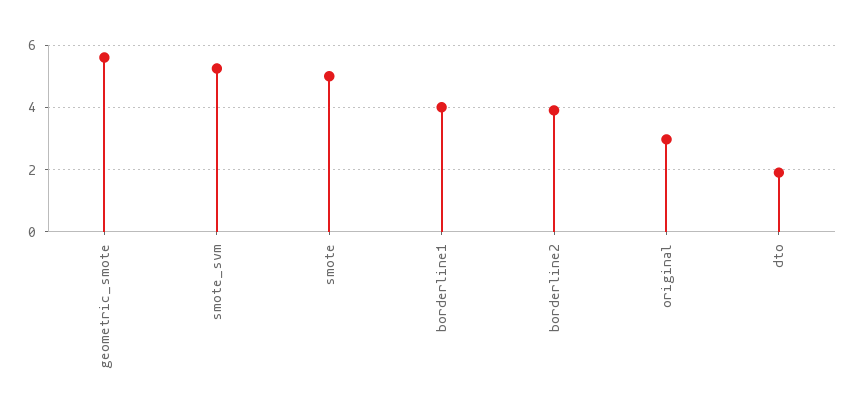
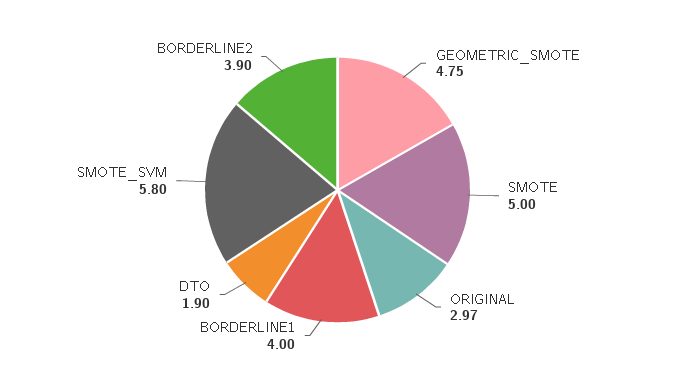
  {
-   "geometric_smote": 5.6,
+   "geometric_smote": 4.75,
-   "smote_svm": 5.2,
+   "smote_svm": 5.8,
    "smote": 5,
    "borderline1": 4,
    "borderline2": 3.9,
    "original": 2.97,
    "dto": 1.9
  }

